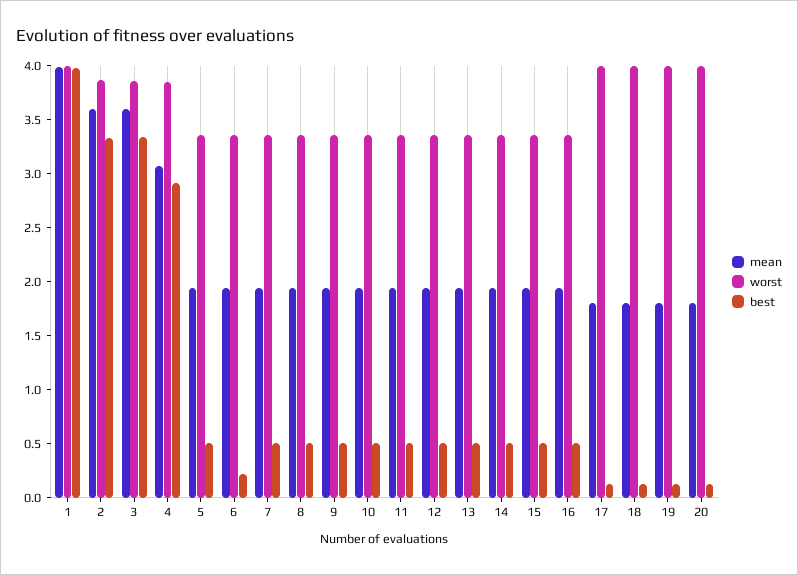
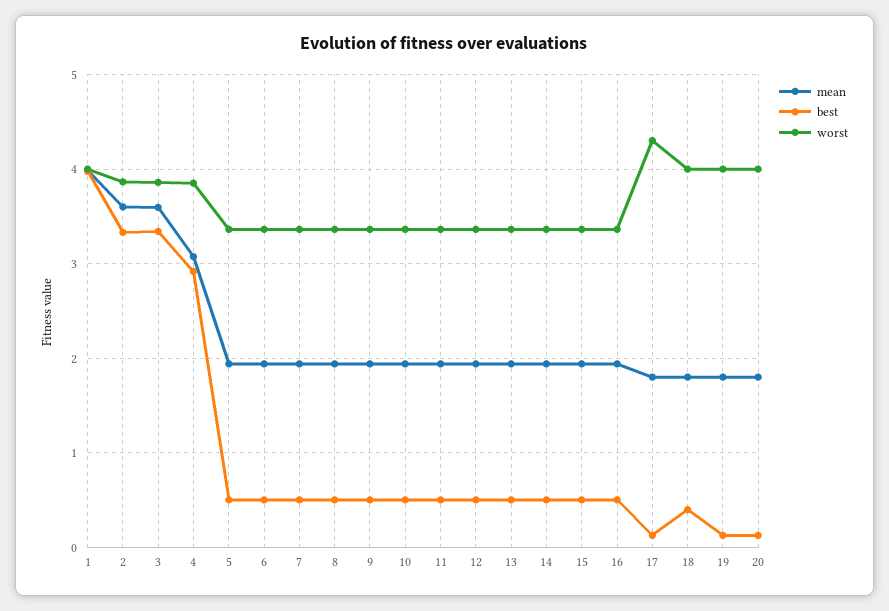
  {
    "mean": {
      "1": 4,
      "2": 3.6,
      "3": 3.6,
      "4": 3.1,
      "5": 1.9,
      "6": 1.9,
      "7": 1.9,
      "8": 1.9,
      "9": 1.9,
      "10": 1.9,
      "11": 1.9,
      "12": 1.9,
      "13": 1.9,
      "14": 1.9,
      "15": 1.9,
      "16": 1.9,
      "17": 1.8,
      "18": 1.8,
      "19": 1.8,
      "20": 1.8
    },
    "worst": {
      "1": 4,
      "2": 3.9,
      "3": 3.9,
      "4": 3.9,
      "5": 3.4,
      "6": 3.4,
      "7": 3.4,
      "8": 3.4,
      "9": 3.4,
      "10": 3.4,
      "11": 3.4,
      "12": 3.4,
      "13": 3.4,
      "14": 3.4,
      "15": 3.4,
      "16": 3.4,
-     "17": 4,
+     "17": 4.3,
      "18": 4,
      "19": 4,
      "20": 4
    },
    "best": {
      "1": 4,
      "2": 3.3,
      "3": 3.3,
      "4": 2.9,
      "5": 0.5,
-     "6": 0.2,
+     "6": 0.5,
      "7": 0.5,
      "8": 0.5,
      "9": 0.5,
      "10": 0.5,
      "11": 0.5,
      "12": 0.5,
      "13": 0.5,
      "14": 0.5,
      "15": 0.5,
      "16": 0.5,
      "17": 0.1,
-     "18": 0.1,
+     "18": 0.4,
      "19": 0.1,
      "20": 0.1
    }
  }

